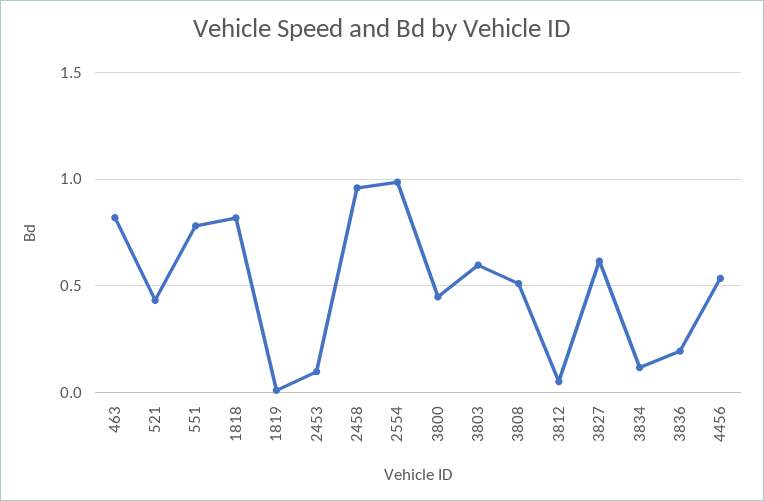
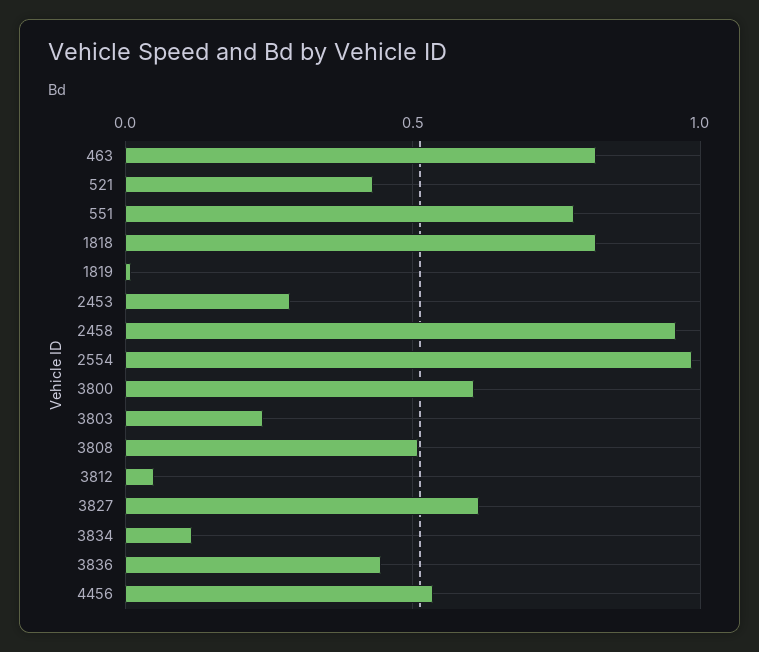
  {
    "463": 0.8,
    "521": 0.45,
    "551": 0.8,
    "1818": 0.8,
    "1819": 0,
-   "2453": 0.1,
+   "2453": 0.3,
    "2458": 0.95,
    "2554": 1,
-   "3800": 0.45,
+   "3800": 0.6,
-   "3803": 0.6,
+   "3803": 0.25,
    "3808": 0.5,
    "3812": 0.05,
    "3827": 0.6,
    "3834": 0.1,
-   "3836": 0.2,
+   "3836": 0.45,
    "4456": 0.55
  }

